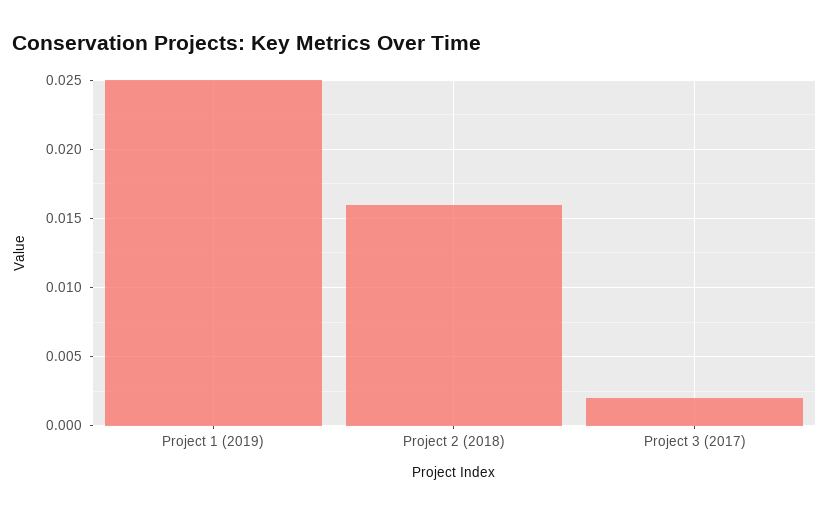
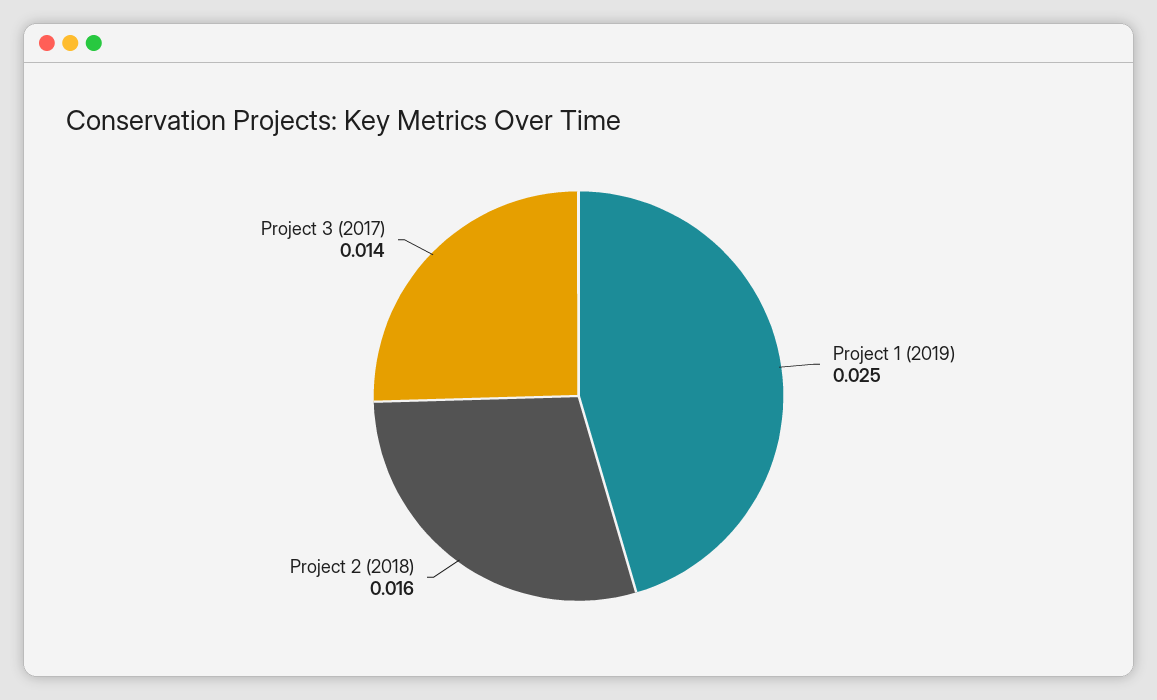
  {
    "Project 1 (2019)": 0.025,
    "Project 2 (2018)": 0.016,
-   "Project 3 (2017)": 0.002
+   "Project 3 (2017)": 0.014
  }

